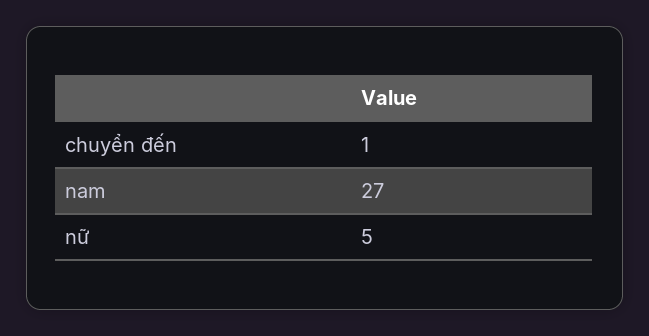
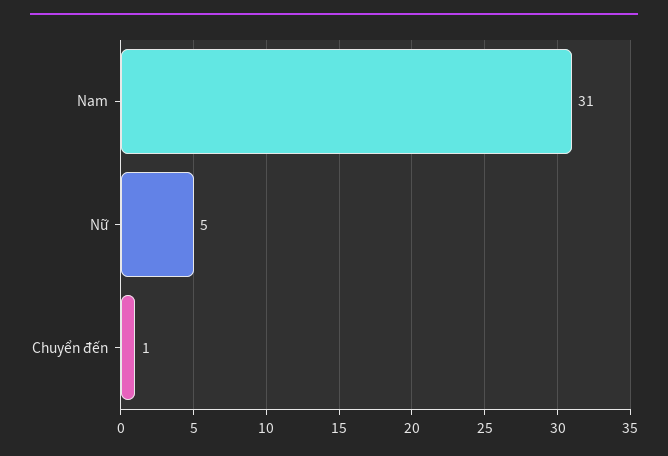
  {
    "chuyển đến": 1,
-   "nam": 27,
+   "nam": 31,
    "nữ": 5
  }

